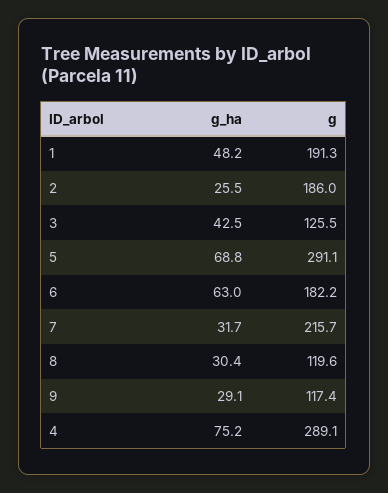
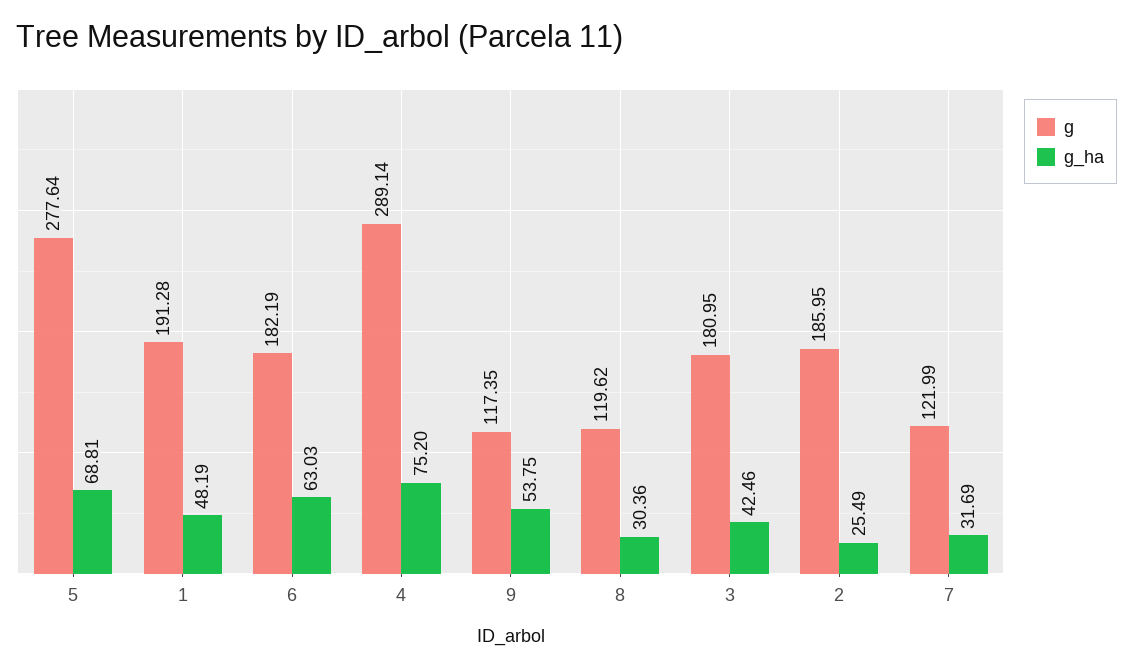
  {
    "g_ha": {
      "1": 48.19,
      "2": 25.49,
      "3": 42.46,
      "5": 68.81,
      "6": 63.03,
      "7": 31.69,
      "8": 30.36,
-     "9": 29.1,
+     "9": 53.75,
      "4": 75.2
    },
    "g": {
      "1": 191.28,
      "2": 185.95,
-     "3": 125.5,
+     "3": 180.95,
-     "5": 291.1,
+     "5": 277.64,
      "6": 182.19,
-     "7": 215.7,
+     "7": 121.99,
      "8": 119.62,
      "9": 117.35,
      "4": 289.14
    }
  }

